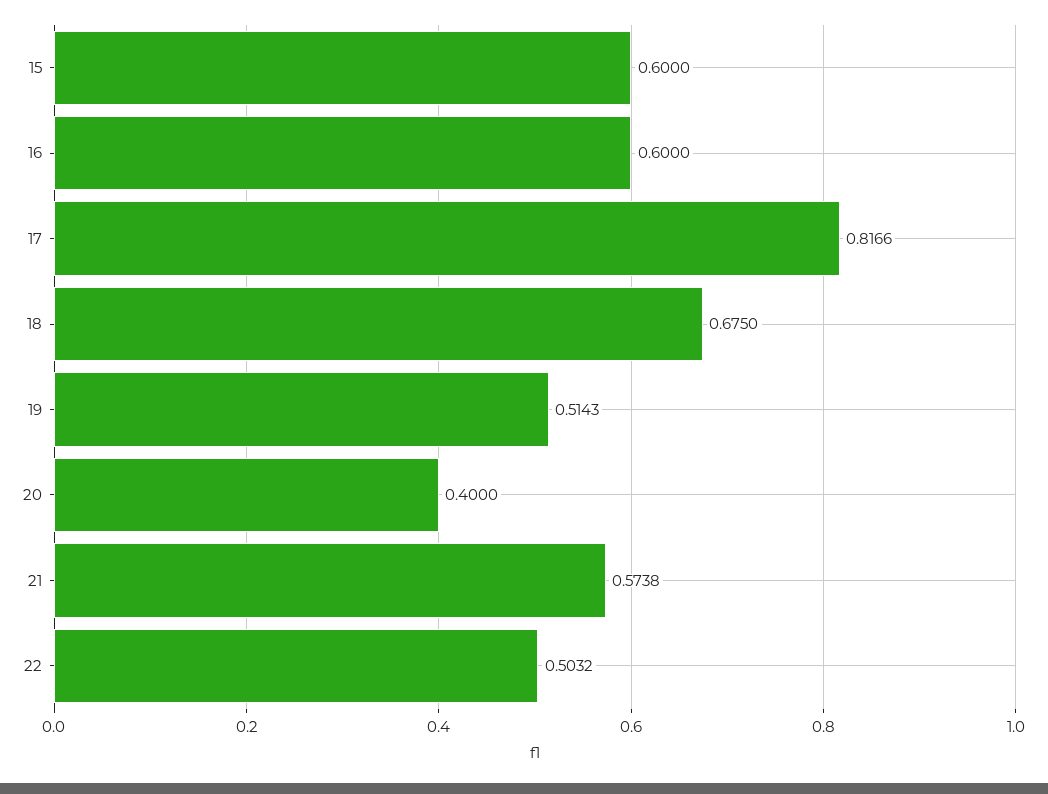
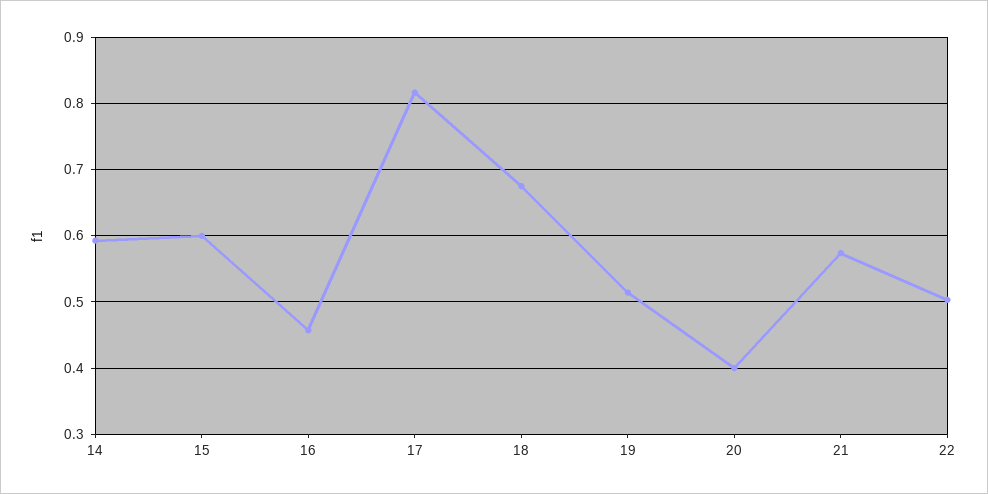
  {
    "15": 0.6,
-   "16": 0.6,
+   "16": 0.46,
    "17": 0.8166,
    "18": 0.675,
    "19": 0.5143,
    "20": 0.4,
    "21": 0.5738,
-   "22": 0.5032
+   "22": 0.5032,
+   "14": 0.59
  }

